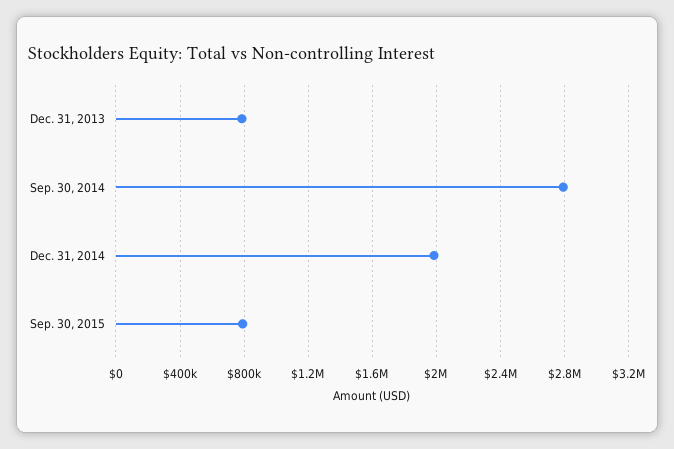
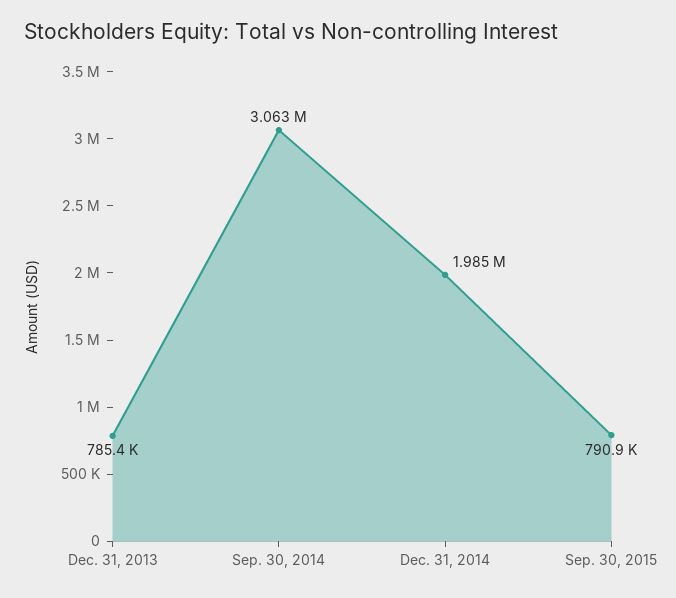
  {
    "Dec. 31, 2013": 785400,
-   "Sep. 30, 2014": 2800000,
+   "Sep. 30, 2014": 3063000,
    "Dec. 31, 2014": 1985000,
    "Sep. 30, 2015": 790900
  }

